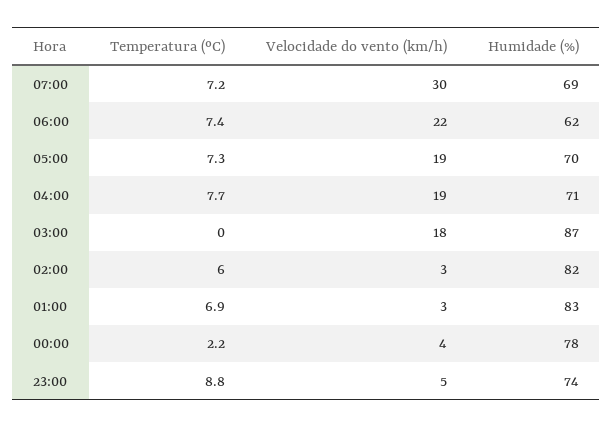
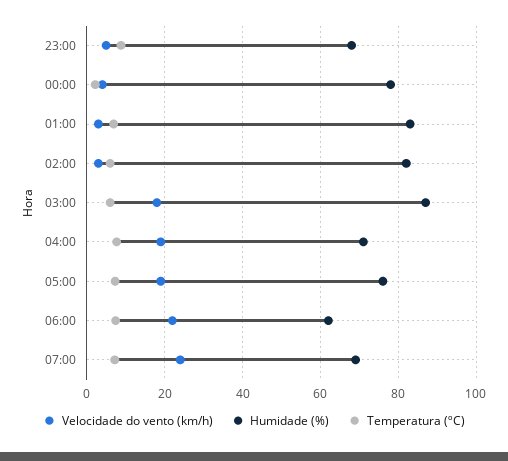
  {
    "Temperatura (ºC)": {
      "07:00": 7.2,
      "06:00": 7.4,
      "05:00": 7.3,
      "04:00": 7.7,
-     "03:00": 0,
+     "03:00": 6,
      "02:00": 6,
      "01:00": 6.9,
      "00:00": 2.2,
      "23:00": 8.8
    },
    "Velocidade do vento (km/h)": {
-     "07:00": 30,
+     "07:00": 24,
      "06:00": 22,
      "05:00": 19,
      "04:00": 19,
      "03:00": 18,
      "02:00": 3,
      "01:00": 3,
      "00:00": 4,
      "23:00": 5
    },
    "Humidade (%)": {
      "07:00": 69,
      "06:00": 62,
-     "05:00": 70,
+     "05:00": 76,
      "04:00": 71,
      "03:00": 87,
      "02:00": 82,
      "01:00": 83,
      "00:00": 78,
-     "23:00": 74
+     "23:00": 68
    }
  }

